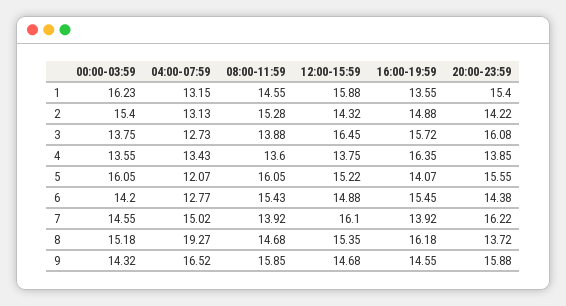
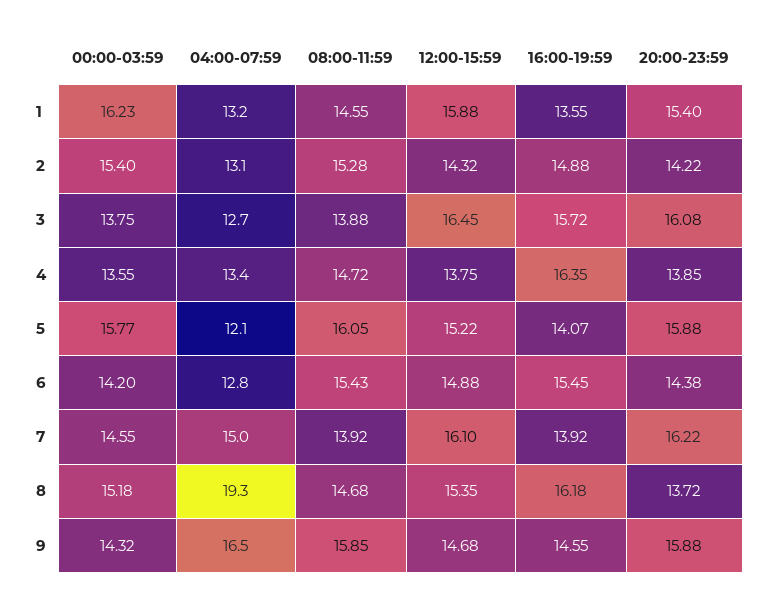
  {
    "00:00-03:59": {
      "1": 16.23,
      "2": 15.4,
      "3": 13.75,
      "4": 13.55,
-     "5": 16.05,
+     "5": 15.77,
      "6": 14.2,
      "7": 14.55,
      "8": 15.18,
      "9": 14.32
    },
    "04:00-07:59": {
      "1": 13.15,
      "2": 13.13,
      "3": 12.73,
      "4": 13.43,
      "5": 12.07,
      "6": 12.77,
      "7": 15.02,
      "8": 19.27,
      "9": 16.52
    },
    "08:00-11:59": {
      "1": 14.55,
      "2": 15.28,
      "3": 13.88,
-     "4": 13.6,
+     "4": 14.72,
      "5": 16.05,
      "6": 15.43,
      "7": 13.92,
      "8": 14.68,
      "9": 15.85
    },
    "12:00-15:59": {
      "1": 15.88,
      "2": 14.32,
      "3": 16.45,
      "4": 13.75,
      "5": 15.22,
      "6": 14.88,
      "7": 16.1,
      "8": 15.35,
      "9": 14.68
    },
    "16:00-19:59": {
      "1": 13.55,
      "2": 14.88,
      "3": 15.72,
      "4": 16.35,
      "5": 14.07,
      "6": 15.45,
      "7": 13.92,
      "8": 16.18,
      "9": 14.55
    },
    "20:00-23:59": {
      "1": 15.4,
      "2": 14.22,
      "3": 16.08,
      "4": 13.85,
-     "5": 15.55,
+     "5": 15.88,
      "6": 14.38,
      "7": 16.22,
      "8": 13.72,
      "9": 15.88
    }
  }

